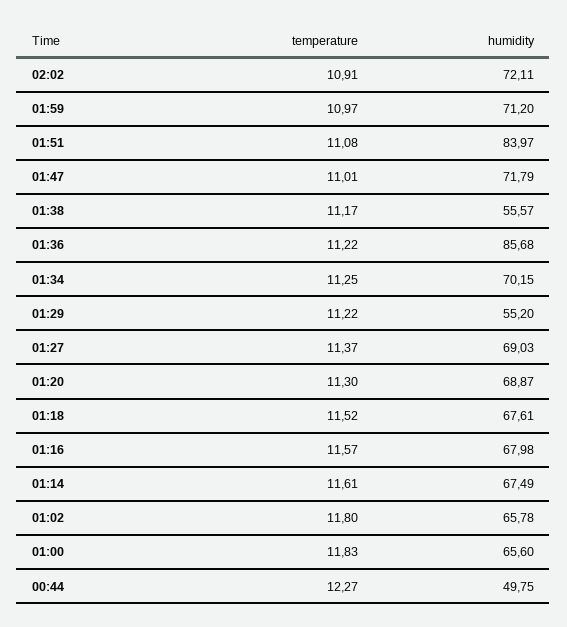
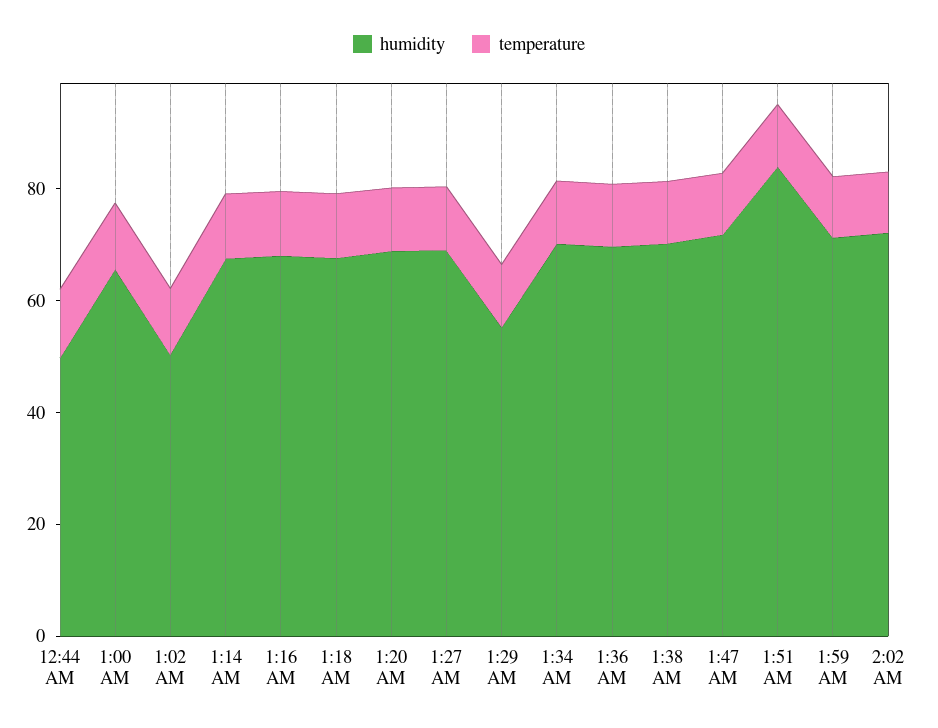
  {
    "temperature": {
      "02:02": 10.91,
      "01:59": 10.97,
      "01:51": 11.08,
      "01:47": 11.01,
      "01:38": 11.17,
      "01:36": 11.22,
      "01:34": 11.25,
      "01:29": 11.22,
      "01:27": 11.37,
      "01:20": 11.3,
      "01:18": 11.52,
      "01:16": 11.57,
      "01:14": 11.61,
      "01:02": 11.8,
      "01:00": 11.83,
      "00:44": 12.27
    },
    "humidity": {
      "02:02": 72.11,
      "01:59": 71.2,
      "01:51": 83.97,
      "01:47": 71.79,
-     "01:38": 55.57,
+     "01:38": 70,
-     "01:36": 85.68,
+     "01:36": 70,
      "01:34": 70.15,
      "01:29": 55.2,
      "01:27": 69.03,
      "01:20": 68.87,
      "01:18": 67.61,
      "01:16": 67.98,
      "01:14": 67.49,
-     "01:02": 65.78,
+     "01:02": 50,
      "01:00": 65.6,
      "00:44": 49.75
    }
  }

